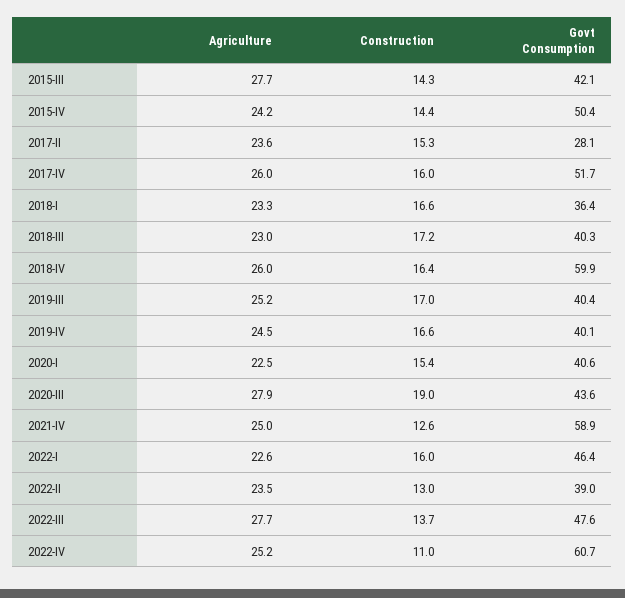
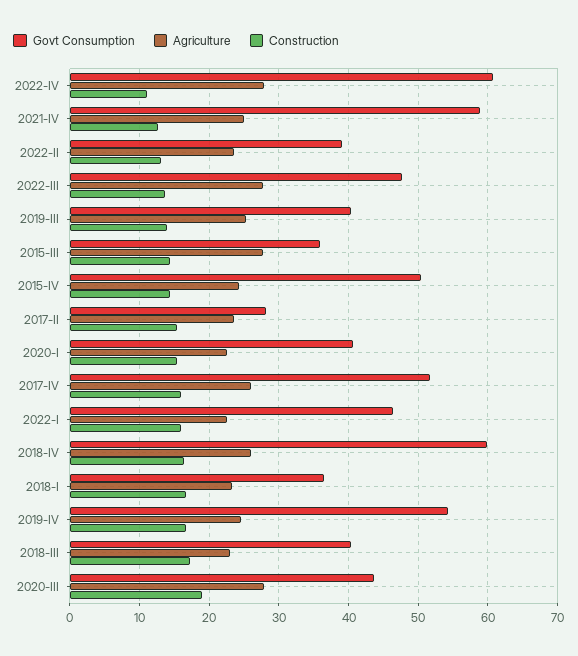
  {
    "Agriculture": {
      "2015-III": 27.7,
      "2015-IV": 24.2,
      "2017-II": 23.6,
      "2017-IV": 26,
      "2018-I": 23.3,
      "2018-III": 23,
      "2018-IV": 26,
      "2019-III": 25.2,
      "2019-IV": 24.5,
      "2020-I": 22.5,
      "2020-III": 27.9,
      "2021-IV": 25,
      "2022-I": 22.6,
      "2022-II": 23.5,
      "2022-III": 27.7,
-     "2022-IV": 25.2
+     "2022-IV": 28
    },
    "Construction": {
      "2015-III": 14.3,
      "2015-IV": 14.4,
      "2017-II": 15.3,
      "2017-IV": 16,
      "2018-I": 16.6,
      "2018-III": 17.2,
      "2018-IV": 16.4,
-     "2019-III": 17,
+     "2019-III": 14,
      "2019-IV": 16.6,
      "2020-I": 15.4,
      "2020-III": 19,
      "2021-IV": 12.6,
      "2022-I": 16,
      "2022-II": 13,
      "2022-III": 13.7,
      "2022-IV": 11
    },
    "Govt Consumption": {
-     "2015-III": 42.1,
+     "2015-III": 36,
      "2015-IV": 50.4,
      "2017-II": 28.1,
      "2017-IV": 51.7,
      "2018-I": 36.4,
      "2018-III": 40.3,
      "2018-IV": 59.9,
      "2019-III": 40.4,
-     "2019-IV": 40.1,
+     "2019-IV": 54,
      "2020-I": 40.6,
      "2020-III": 43.6,
      "2021-IV": 58.9,
      "2022-I": 46.4,
      "2022-II": 39,
      "2022-III": 47.6,
      "2022-IV": 60.7
    }
  }

